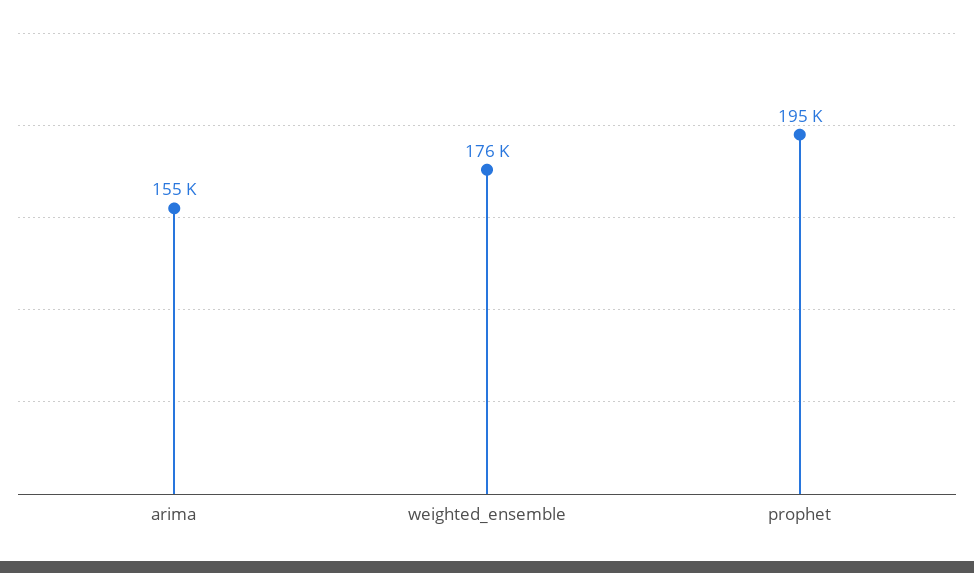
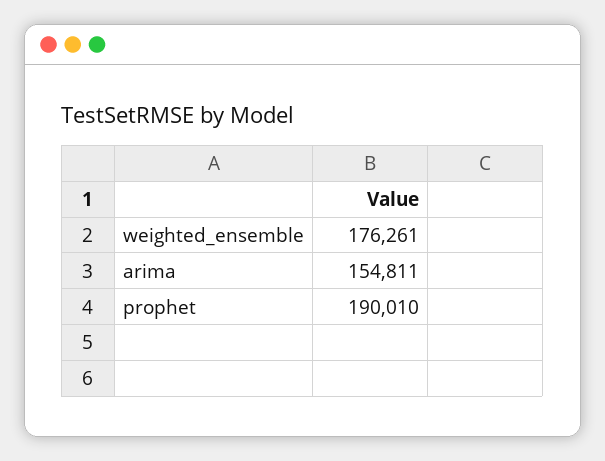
  {
    "arima": 154811,
    "weighted_ensemble": 176261,
-   "prophet": 195000
+   "prophet": 190010
  }

